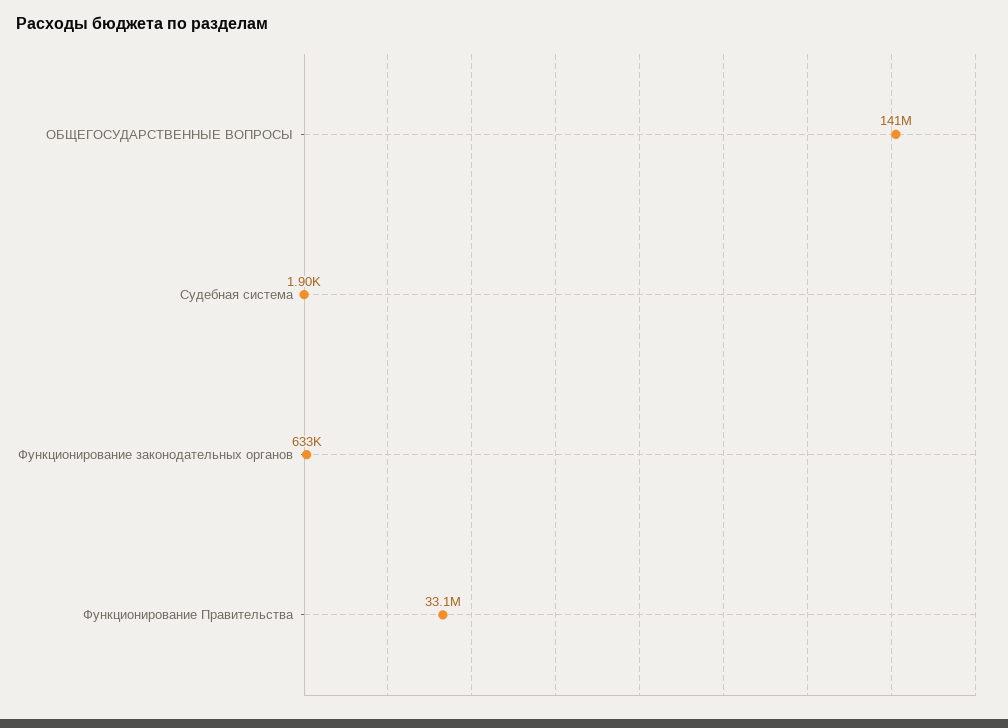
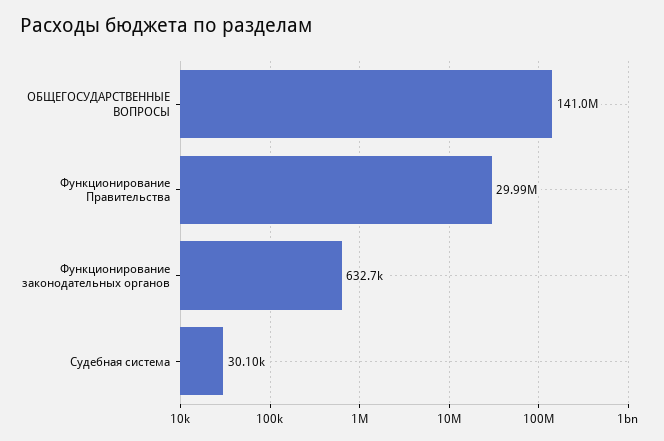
  {
    "ОБЩЕГОСУДАРСТВЕННЫЕ ВОПРОСЫ": 141000000,
-   "Судебная система": 1900,
+   "Судебная система": 30100,
    "Функционирование законодательных органов": 632700,
-   "Функционирование Правительства": 33100000
+   "Функционирование Правительства": 29990000
  }

